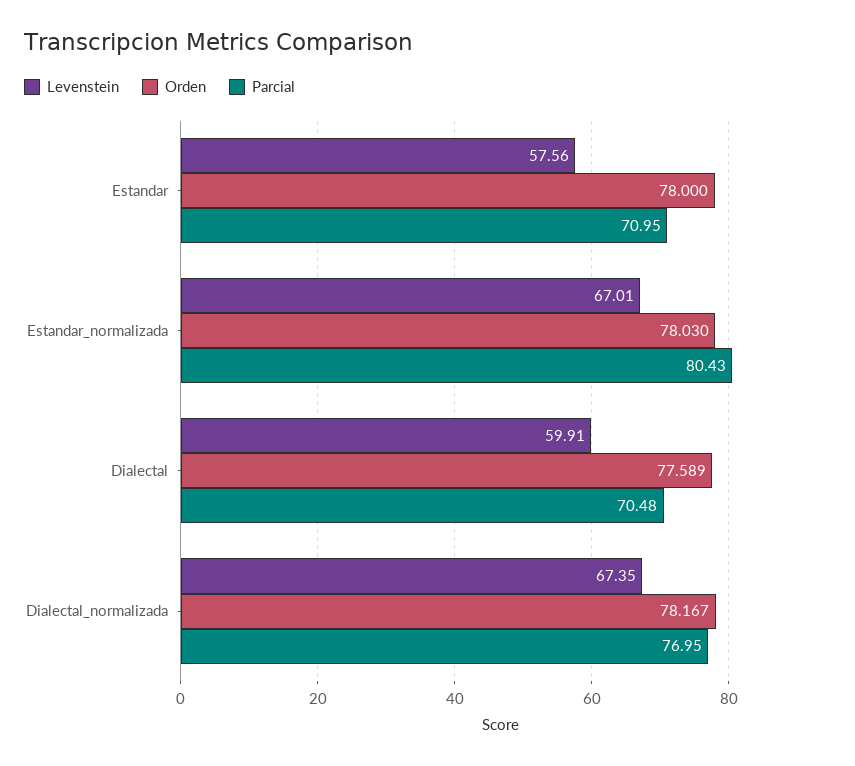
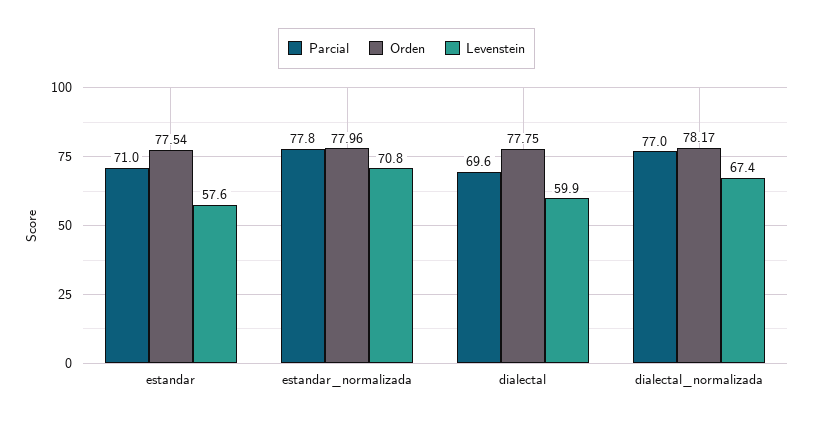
  {
    "Levenstein": {
      "Estandar": 57.56,
-     "Estandar_normalizada": 67.01,
+     "Estandar_normalizada": 70.8,
      "Dialectal": 59.91,
      "Dialectal_normalizada": 67.35
    },
    "Orden": {
-     "Estandar": 78,
+     "Estandar": 77.54,
-     "Estandar_normalizada": 78.03,
+     "Estandar_normalizada": 77.96,
-     "Dialectal": 77.589,
+     "Dialectal": 77.75,
      "Dialectal_normalizada": 78.167
    },
    "Parcial": {
      "Estandar": 70.95,
-     "Estandar_normalizada": 80.43,
+     "Estandar_normalizada": 77.8,
-     "Dialectal": 70.48,
+     "Dialectal": 69.6,
      "Dialectal_normalizada": 76.95
    }
  }

